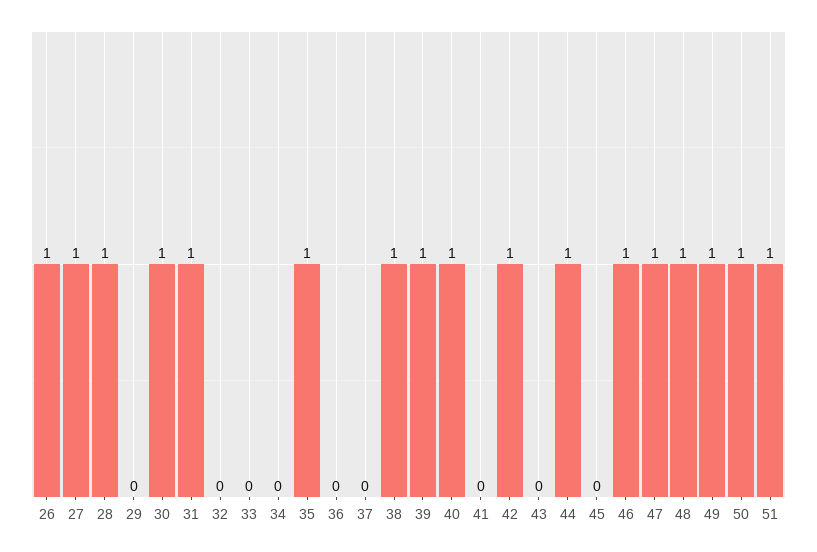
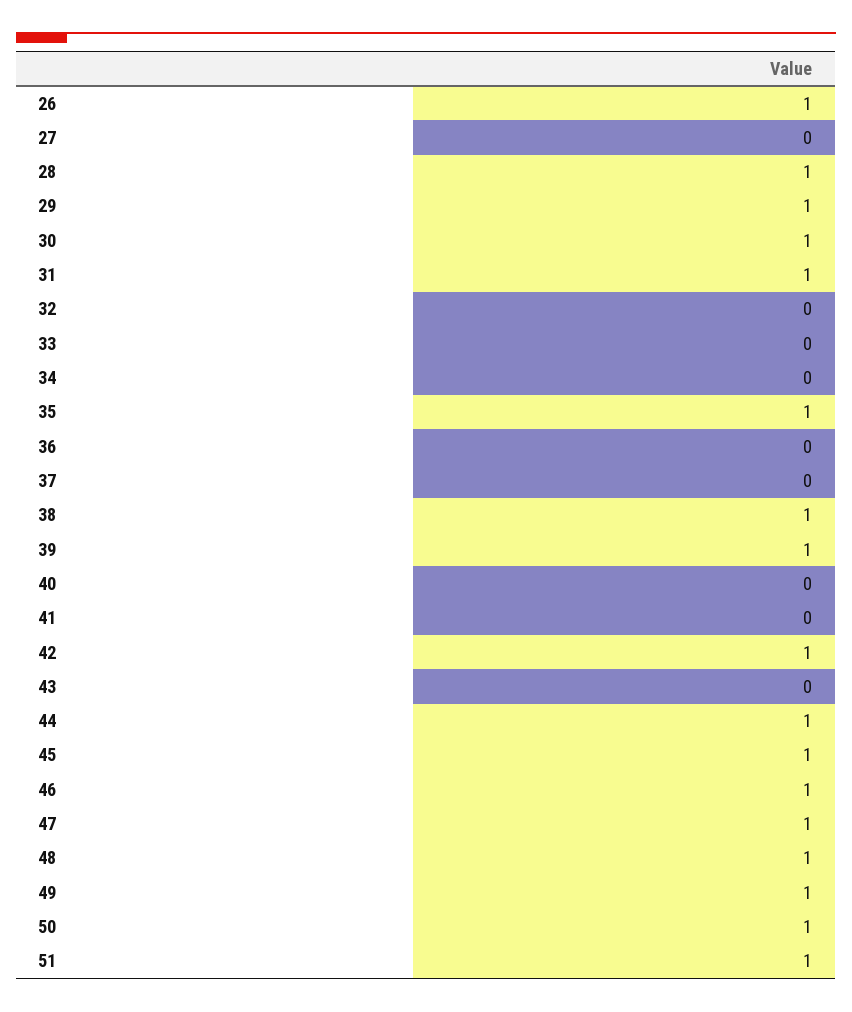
  {
    "26": 1,
-   "27": 1,
+   "27": 0,
    "28": 1,
-   "29": 0,
+   "29": 1,
    "30": 1,
    "31": 1,
    "32": 0,
    "33": 0,
    "34": 0,
    "35": 1,
    "36": 0,
    "37": 0,
    "38": 1,
    "39": 1,
-   "40": 1,
+   "40": 0,
    "41": 0,
    "42": 1,
    "43": 0,
    "44": 1,
-   "45": 0,
+   "45": 1,
    "46": 1,
    "47": 1,
    "48": 1,
    "49": 1,
    "50": 1,
    "51": 1
  }

